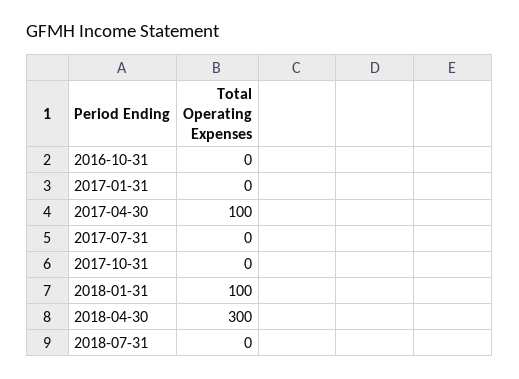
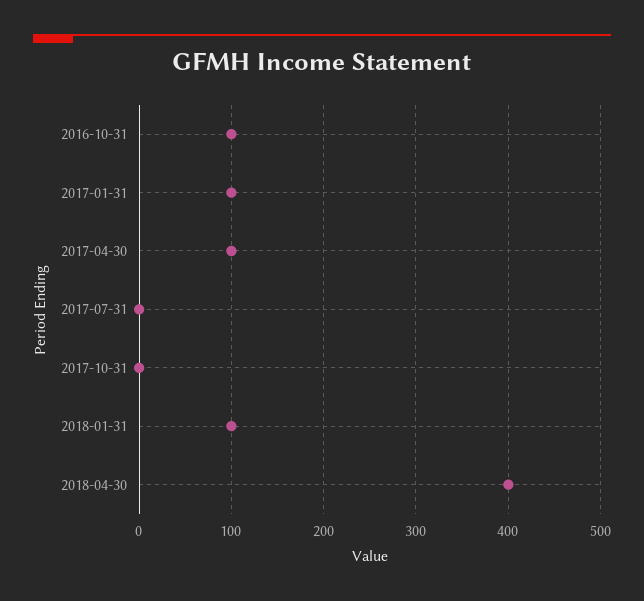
  {
-   "2016-10-31": 0,
+   "2016-10-31": 100,
-   "2017-01-31": 0,
+   "2017-01-31": 100,
    "2017-04-30": 100,
    "2017-07-31": 0,
    "2017-10-31": 0,
    "2018-01-31": 100,
-   "2018-04-30": 300,
+   "2018-04-30": 400
-   "2018-07-31": 0
  }

